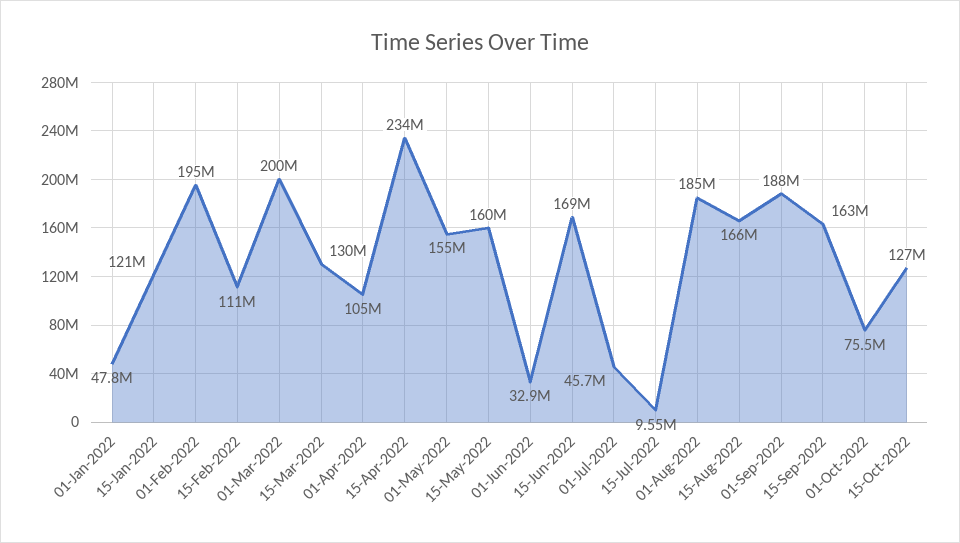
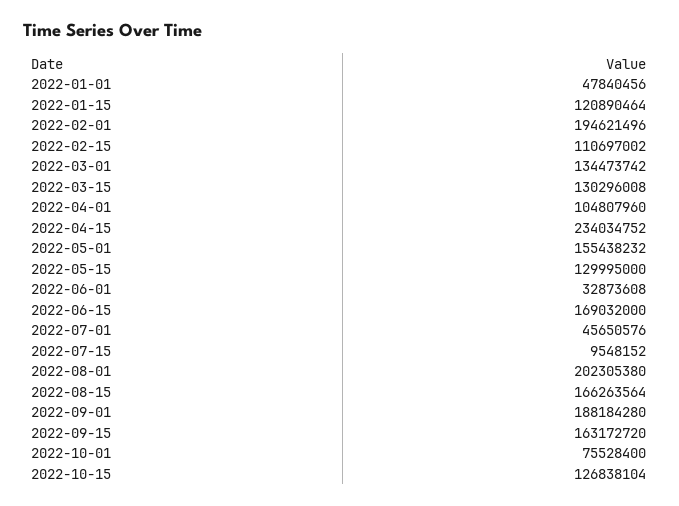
  {
    "01-Jan-2022": 47840456,
    "15-Jan-2022": 120890464,
    "01-Feb-2022": 194621496,
    "15-Feb-2022": 110697002,
-   "01-Mar-2022": 200000000,
+   "01-Mar-2022": 134473742,
    "15-Mar-2022": 130296008,
    "01-Apr-2022": 104807960,
    "15-Apr-2022": 234034752,
    "01-May-2022": 155438232,
-   "15-May-2022": 160000000,
+   "15-May-2022": 129995000,
    "01-Jun-2022": 32873608,
    "15-Jun-2022": 169032000,
    "01-Jul-2022": 45650576,
    "15-Jul-2022": 9548152,
-   "01-Aug-2022": 185000000,
+   "01-Aug-2022": 202305380,
    "15-Aug-2022": 166263564,
    "01-Sep-2022": 188184280,
    "15-Sep-2022": 163172720,
    "01-Oct-2022": 75528400,
    "15-Oct-2022": 126838104
  }

